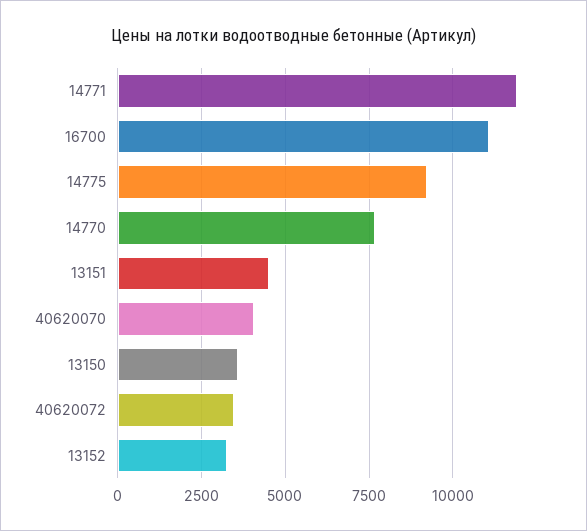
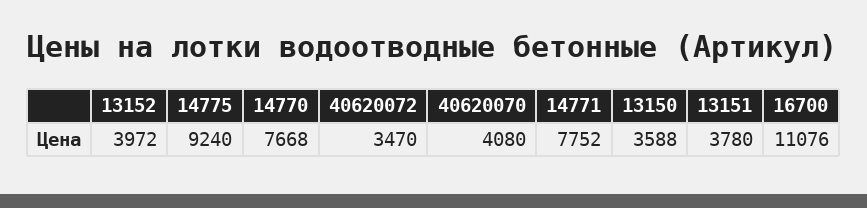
  {
-   "14771": 12000,
+   "14771": 7752,
    "16700": 11076,
    "14775": 9240,
    "14770": 7668,
-   "13151": 4500,
+   "13151": 3780,
    "40620070": 4080,
    "13150": 3588,
    "40620072": 3470,
-   "13152": 3250
+   "13152": 3972
  }

